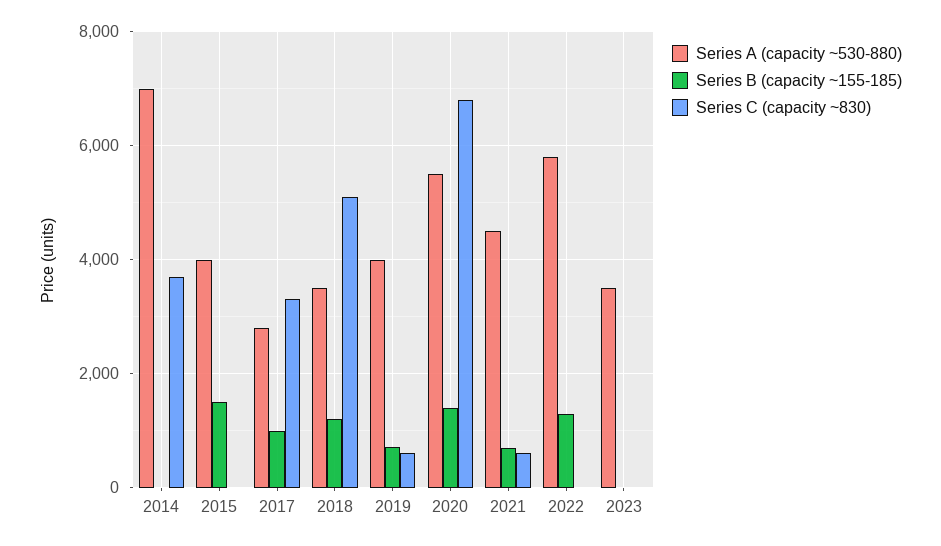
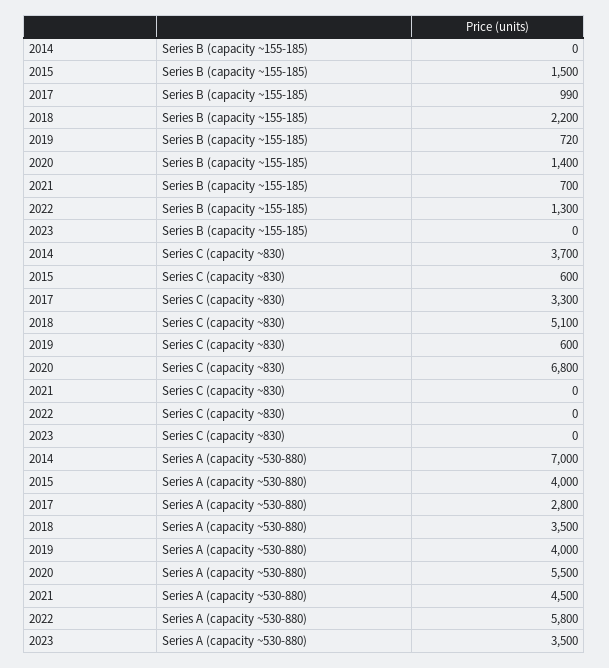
  {
    "Series A (capacity ~530-880)": {
      "2014": 7000,
      "2015": 4000,
      "2017": 2800,
      "2018": 3500,
      "2019": 4000,
      "2020": 5500,
      "2021": 4500,
      "2022": 5800,
      "2023": 3500
    },
    "Series B (capacity ~155-185)": {
      "2014": 0,
      "2015": 1500,
      "2017": 990,
-     "2018": 1200,
+     "2018": 2200,
      "2019": 720,
      "2020": 1400,
      "2021": 700,
      "2022": 1300,
      "2023": 0
    },
    "Series C (capacity ~830)": {
      "2014": 3700,
-     "2015": 0,
+     "2015": 600,
      "2017": 3300,
      "2018": 5100,
      "2019": 600,
      "2020": 6800,
-     "2021": 600,
+     "2021": 0,
      "2022": 0,
      "2023": 0
    }
  }

